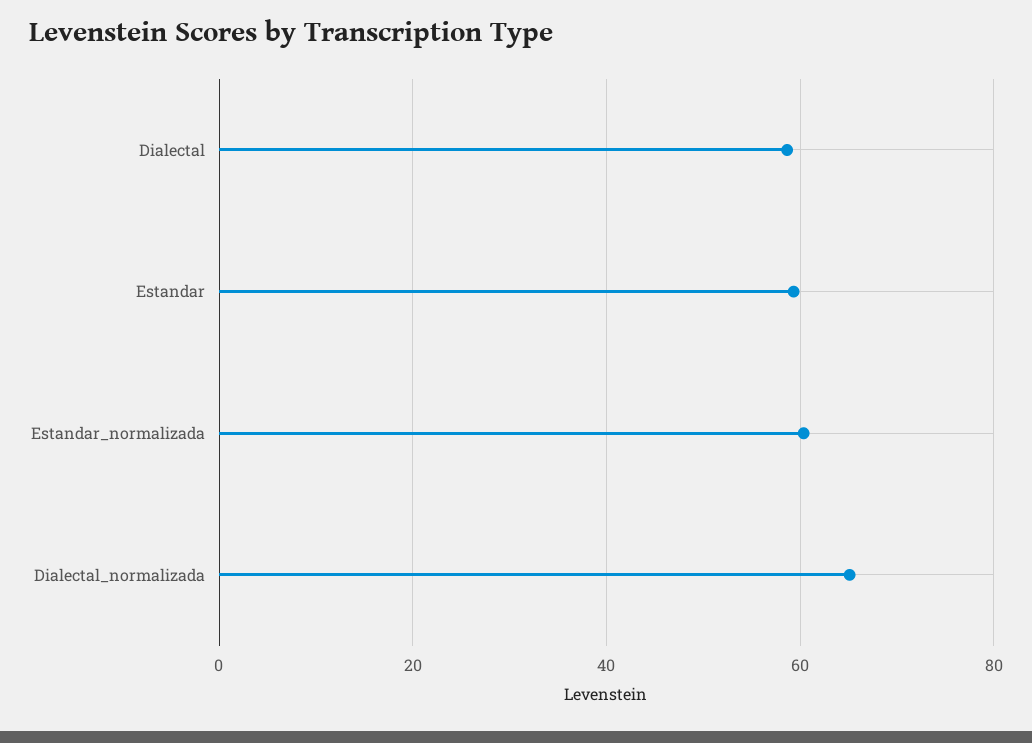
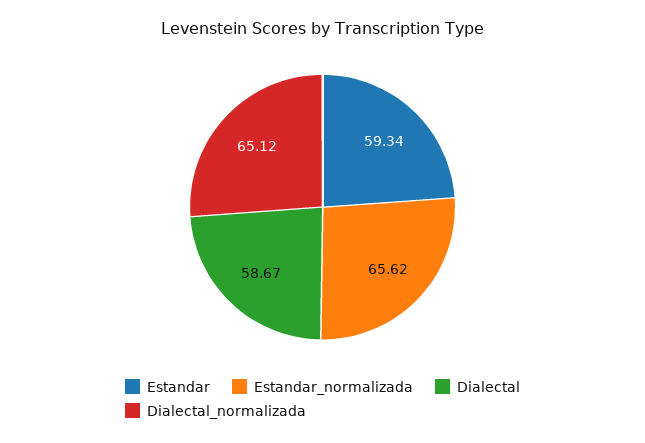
  {
    "Dialectal": 58.67,
    "Estandar": 59.34,
-   "Estandar_normalizada": 60,
+   "Estandar_normalizada": 65.62,
    "Dialectal_normalizada": 65.12
  }

